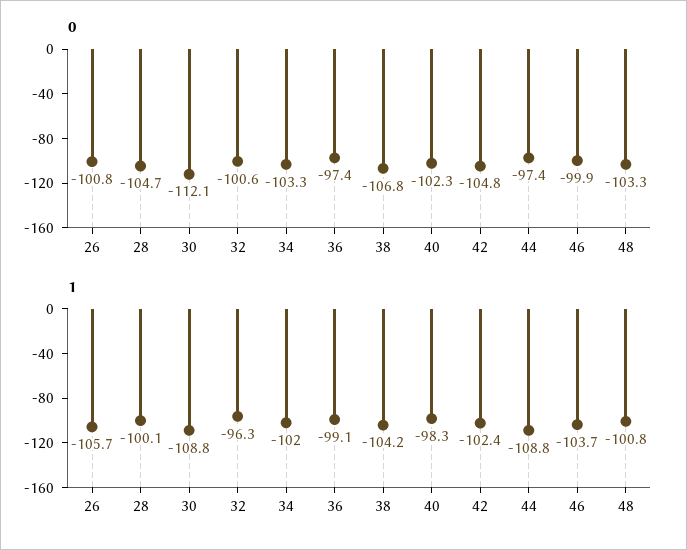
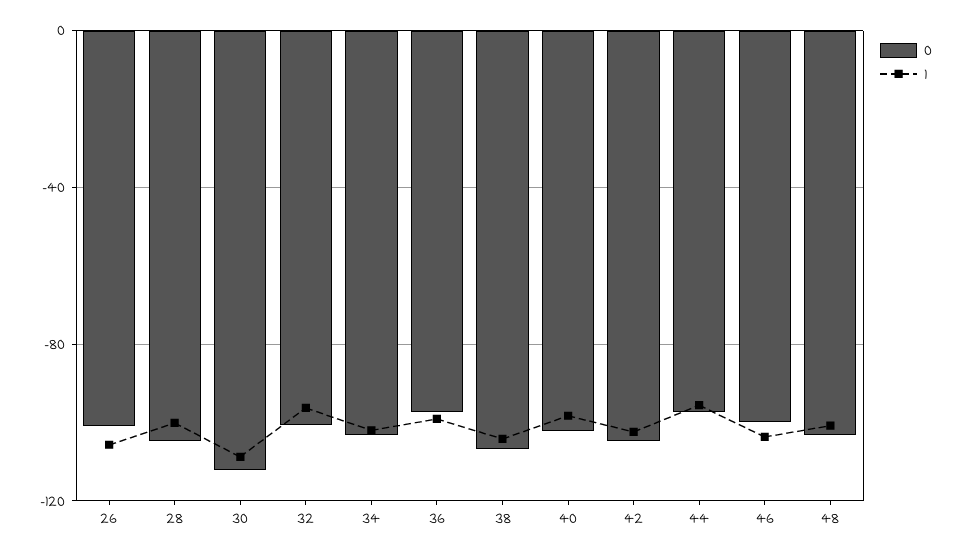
  {
    "0": {
      "26": -100.8,
      "28": -104.7,
      "30": -112.1,
      "32": -100.6,
      "34": -103.3,
      "36": -97.4,
      "38": -106.8,
      "40": -102.3,
      "42": -104.8,
      "44": -97.4,
      "46": -99.9,
      "48": -103.3
    },
    "1": {
      "26": -105.7,
      "28": -100.1,
      "30": -108.8,
      "32": -96.3,
      "34": -102,
      "36": -99.1,
      "38": -104.2,
      "40": -98.3,
      "42": -102.4,
-     "44": -108.8,
+     "44": -95,
      "46": -103.7,
      "48": -100.8
    }
  }

